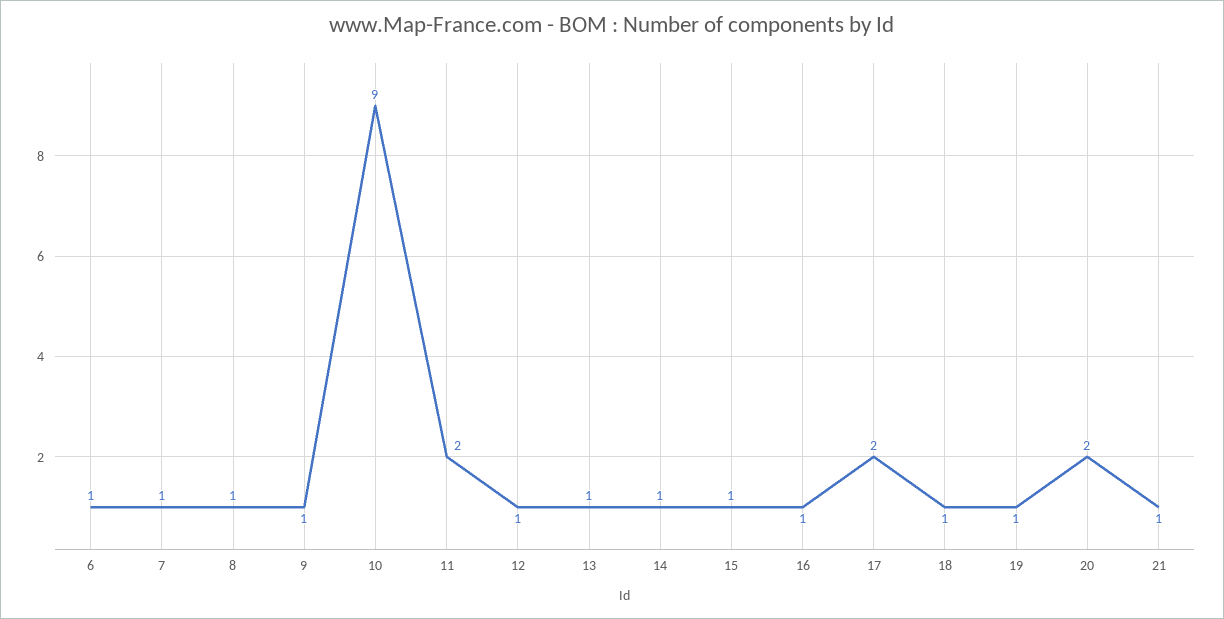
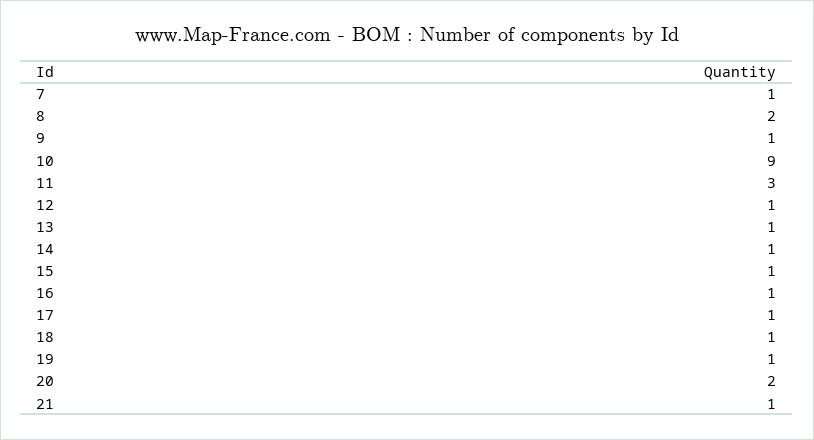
  {
-   "6": 1,
    "7": 1,
-   "8": 1,
+   "8": 2,
    "9": 1,
    "10": 9,
-   "11": 2,
+   "11": 3,
    "12": 1,
    "13": 1,
    "14": 1,
    "15": 1,
    "16": 1,
-   "17": 2,
+   "17": 1,
    "18": 1,
    "19": 1,
    "20": 2,
    "21": 1
  }

